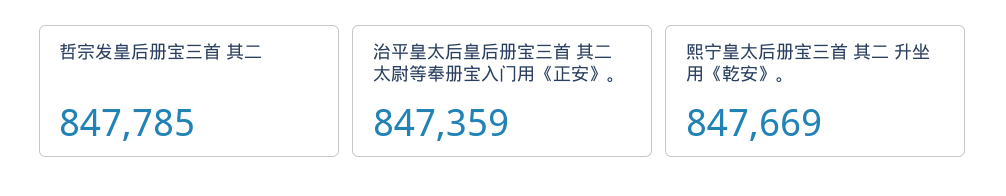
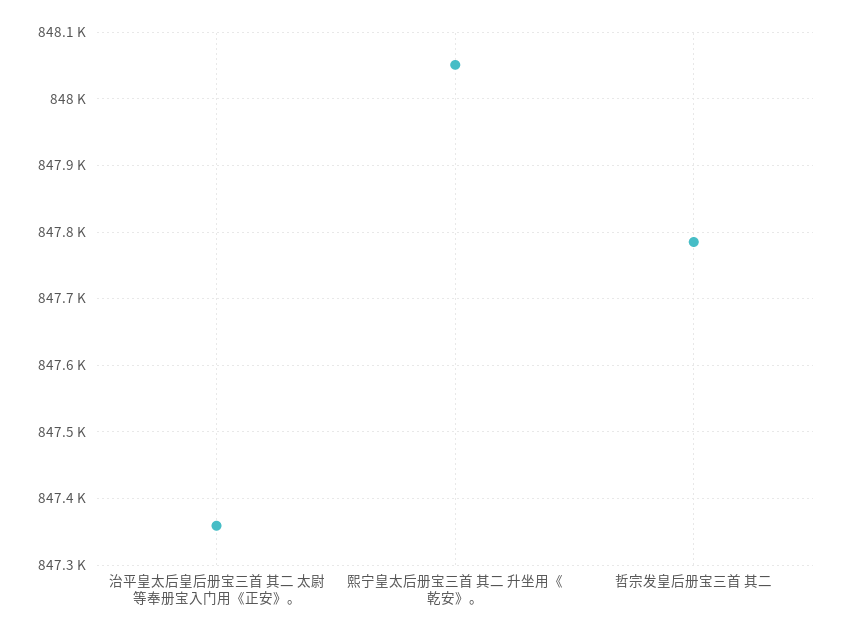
  {
    "哲宗发皇后册宝三首 其二": 847785,
    "治平皇太后皇后册宝三首 其二 太尉等奉册宝入门用《正安》。": 847359,
-   "熙宁皇太后册宝三首 其二 升坐用《乾安》。": 847669
+   "熙宁皇太后册宝三首 其二 升坐用《乾安》。": 848050
  }

